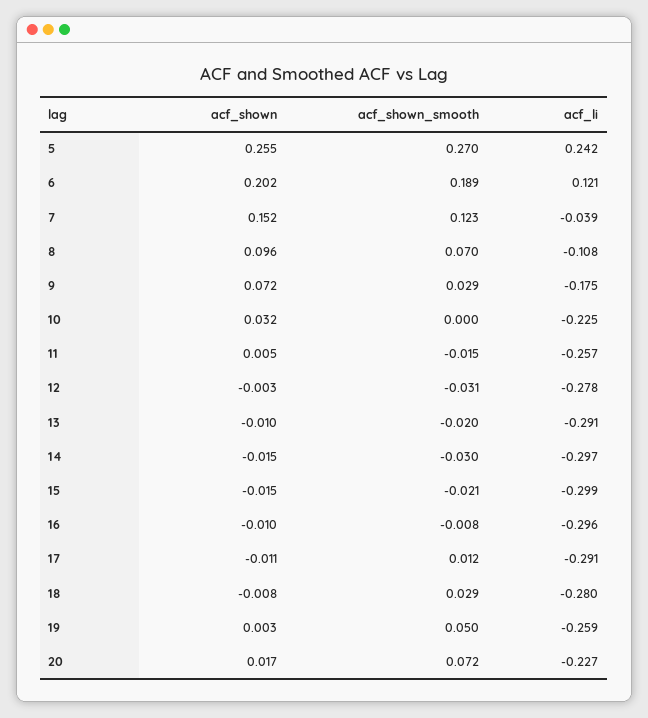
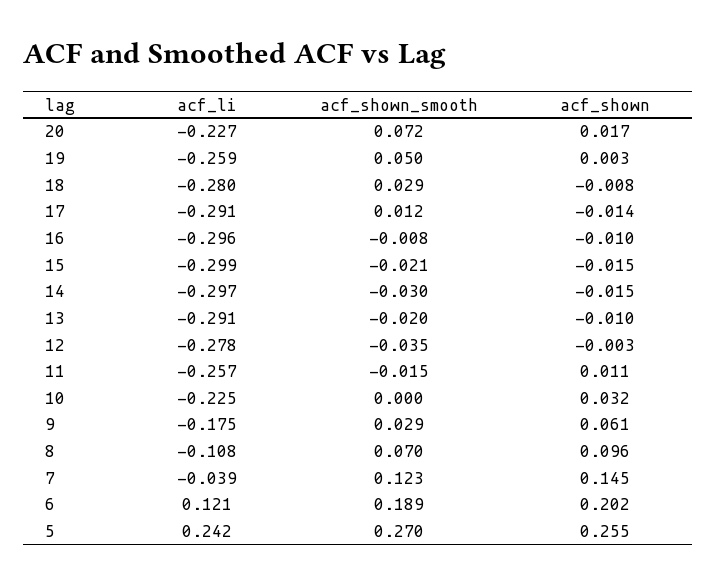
  {
    "acf_shown": {
      "5": 0.255,
      "6": 0.202,
-     "7": 0.152,
+     "7": 0.145,
      "8": 0.096,
-     "9": 0.072,
+     "9": 0.061,
      "10": 0.032,
-     "11": 0.005,
+     "11": 0.011,
      "12": -0.003,
      "13": -0.01,
      "14": -0.015,
      "15": -0.015,
      "16": -0.01,
-     "17": -0.011,
+     "17": -0.014,
      "18": -0.008,
      "19": 0.003,
      "20": 0.017
    },
    "acf_shown_smooth": {
      "5": 0.27,
      "6": 0.189,
      "7": 0.123,
      "8": 0.07,
      "9": 0.029,
      "10": 0,
      "11": -0.015,
-     "12": -0.031,
+     "12": -0.035,
      "13": -0.02,
      "14": -0.03,
      "15": -0.021,
      "16": -0.008,
      "17": 0.012,
      "18": 0.029,
      "19": 0.05,
      "20": 0.072
    },
    "acf_li": {
      "5": 0.242,
      "6": 0.121,
      "7": -0.039,
      "8": -0.108,
      "9": -0.175,
      "10": -0.225,
      "11": -0.257,
      "12": -0.278,
      "13": -0.291,
      "14": -0.297,
      "15": -0.299,
      "16": -0.296,
      "17": -0.291,
      "18": -0.28,
      "19": -0.259,
      "20": -0.227
    }
  }

